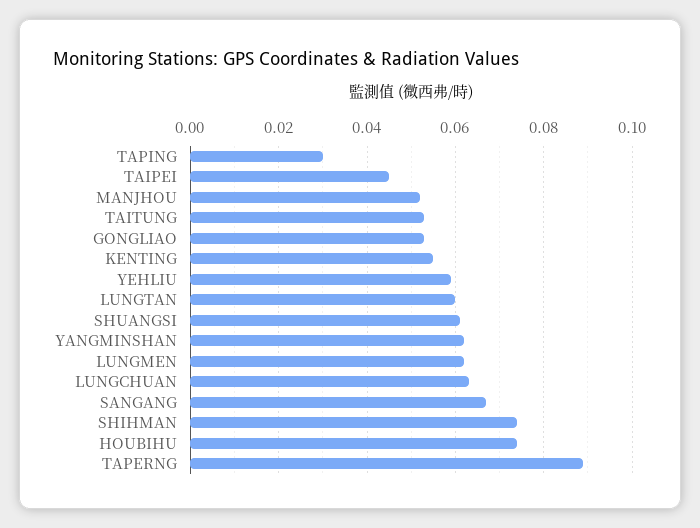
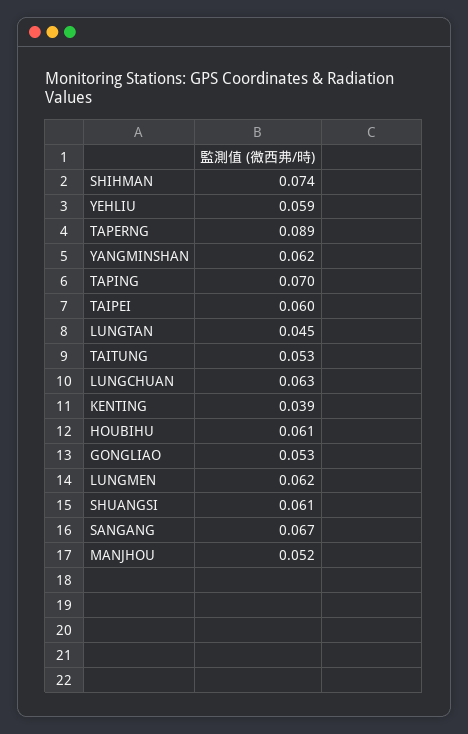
  {
-   "TAPING": 0.03,
+   "TAPING": 0.07,
-   "TAIPEI": 0.045,
+   "TAIPEI": 0.06,
    "MANJHOU": 0.052,
    "TAITUNG": 0.053,
    "GONGLIAO": 0.053,
-   "KENTING": 0.055,
+   "KENTING": 0.039,
    "YEHLIU": 0.059,
-   "LUNGTAN": 0.06,
+   "LUNGTAN": 0.045,
    "SHUANGSI": 0.061,
    "YANGMINSHAN": 0.062,
    "LUNGMEN": 0.062,
    "LUNGCHUAN": 0.063,
    "SANGANG": 0.067,
    "SHIHMAN": 0.074,
-   "HOUBIHU": 0.075,
+   "HOUBIHU": 0.061,
    "TAPERNG": 0.089
  }

